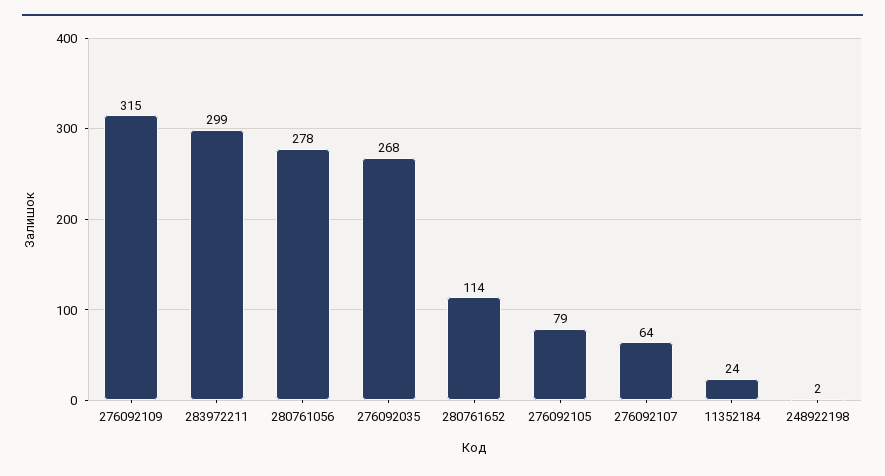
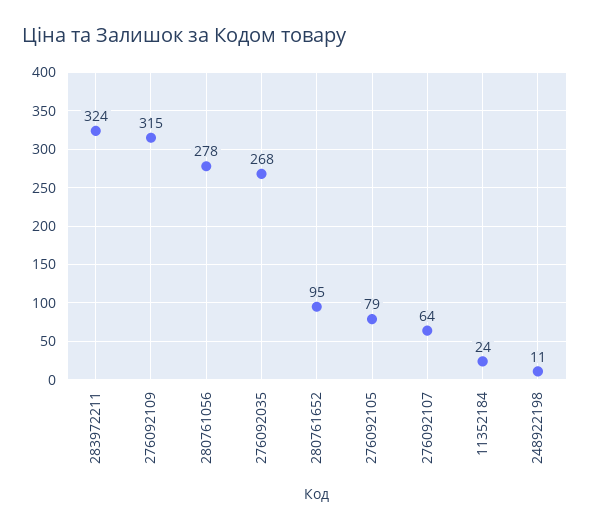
  {
    "276092109": 315,
-   "283972211": 299,
+   "283972211": 324,
    "280761056": 278,
    "276092035": 268,
-   "280761652": 114,
+   "280761652": 95,
    "276092105": 79,
    "276092107": 64,
    "11352184": 24,
-   "248922198": 2
+   "248922198": 11
  }

